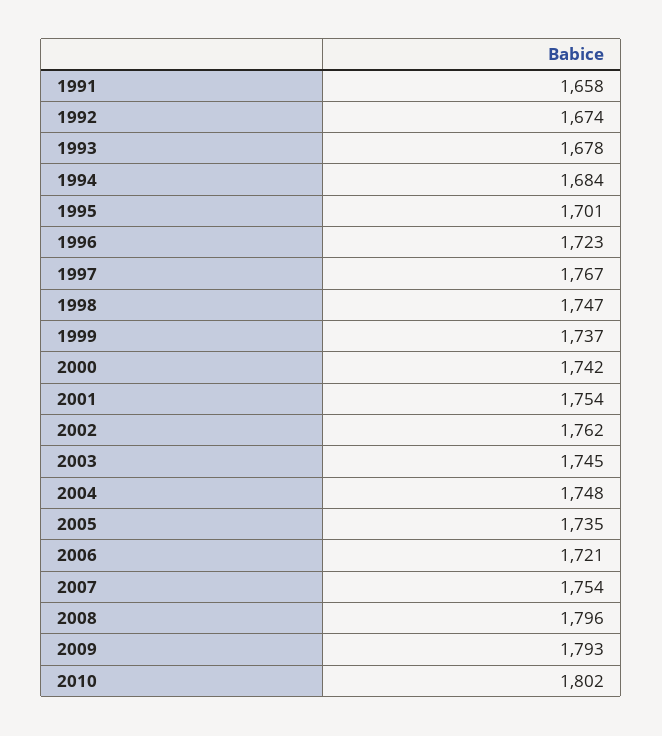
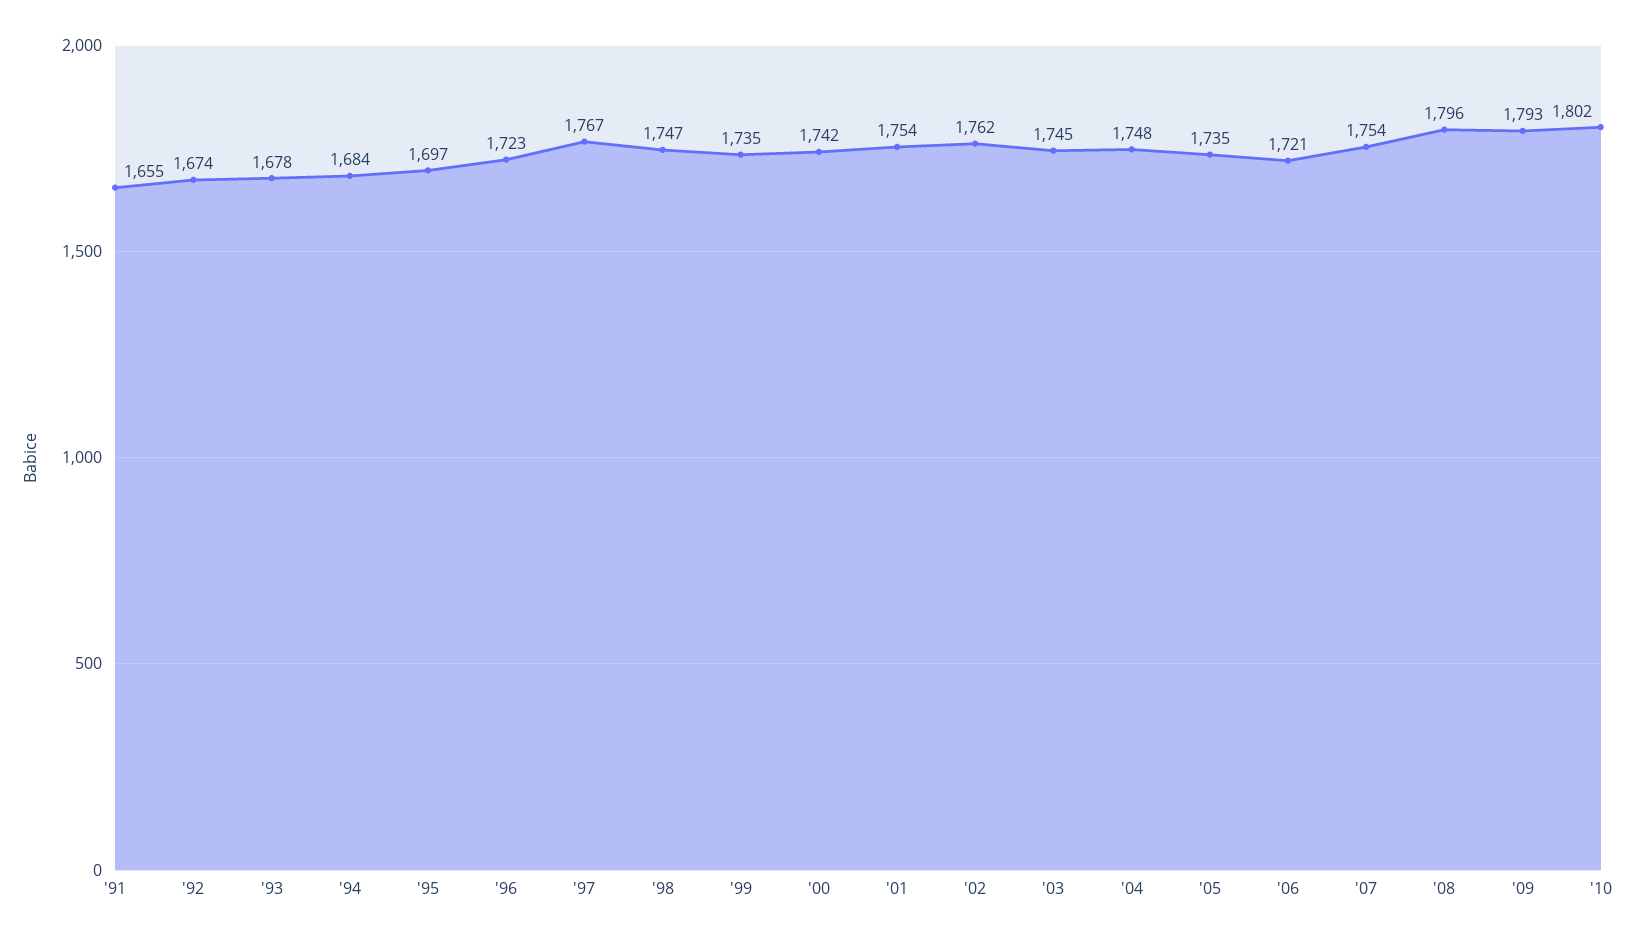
  {
-   "1991": 1658,
+   "1991": 1655,
    "1992": 1674,
    "1993": 1678,
    "1994": 1684,
-   "1995": 1701,
+   "1995": 1697,
    "1996": 1723,
    "1997": 1767,
    "1998": 1747,
-   "1999": 1737,
+   "1999": 1735,
    "2000": 1742,
    "2001": 1754,
    "2002": 1762,
    "2003": 1745,
    "2004": 1748,
    "2005": 1735,
    "2006": 1721,
    "2007": 1754,
    "2008": 1796,
    "2009": 1793,
    "2010": 1802
  }

